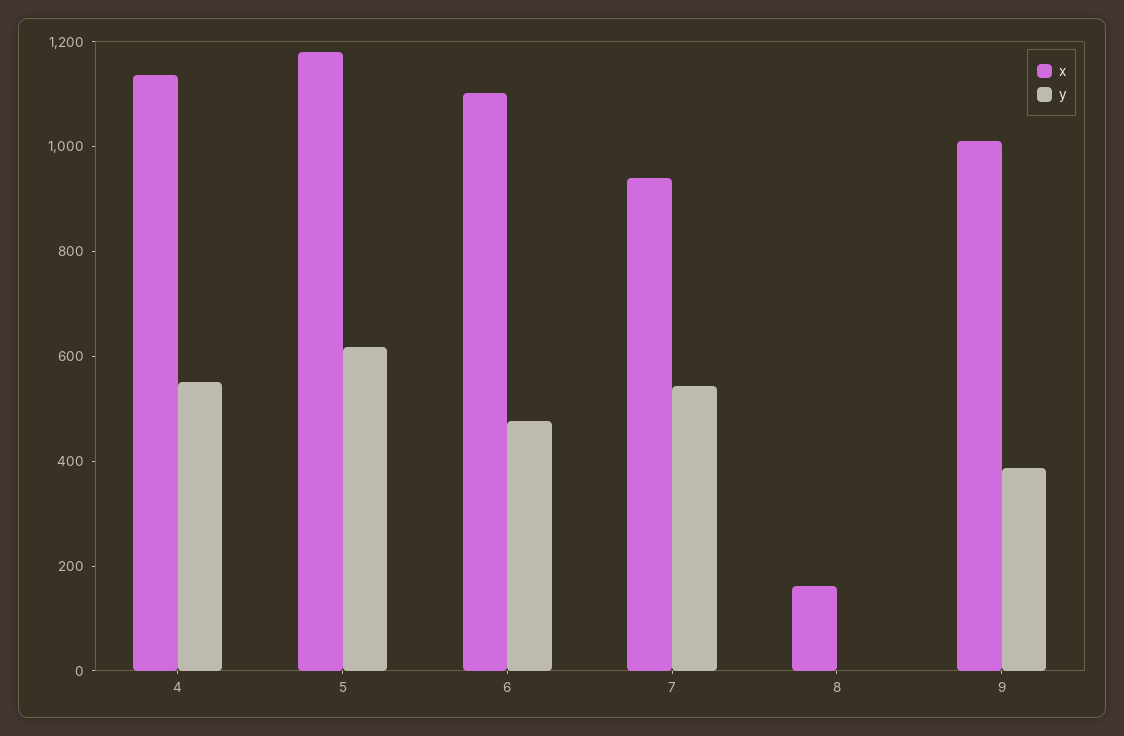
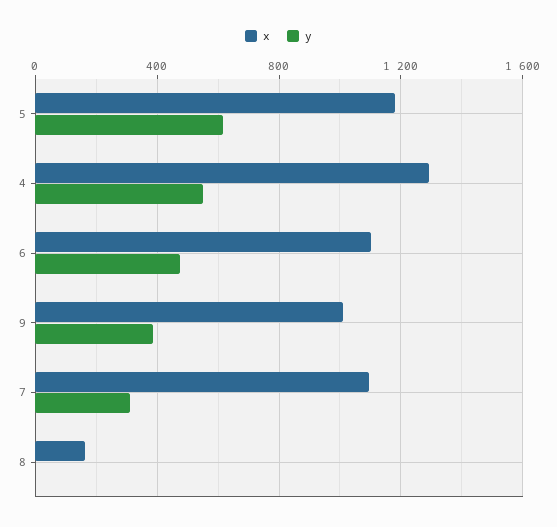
  {
    "x": {
-     "4": 1150,
+     "4": 1300,
      "5": 1200,
      "6": 1100,
-     "7": 950,
+     "7": 1100,
      "8": 150,
      "9": 1000
    },
    "y": {
      "4": 550,
      "5": 600,
      "6": 500,
-     "7": 550,
+     "7": 300,
      "8": 0,
      "9": 400
    }
  }

